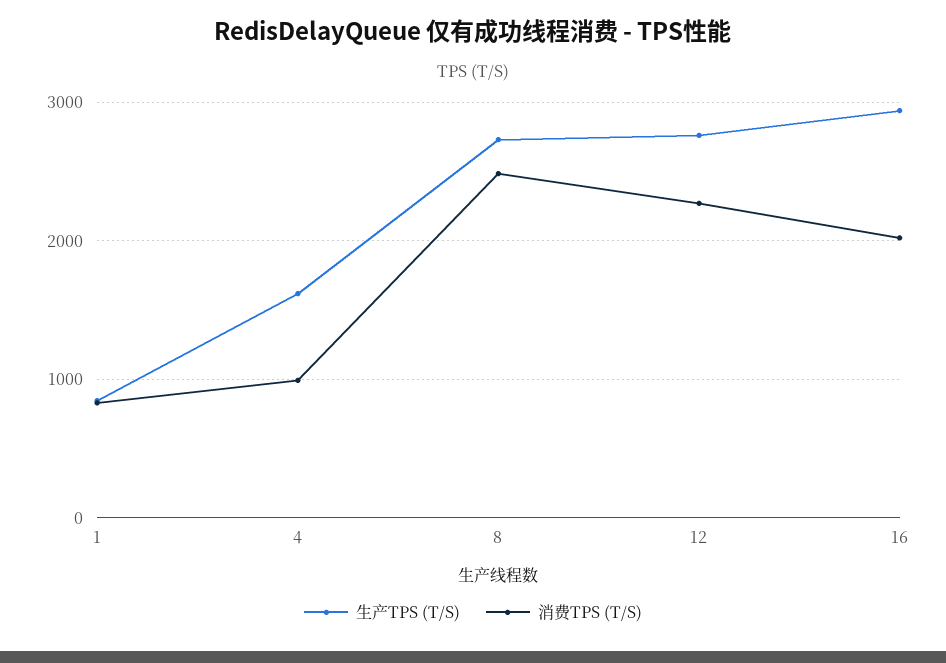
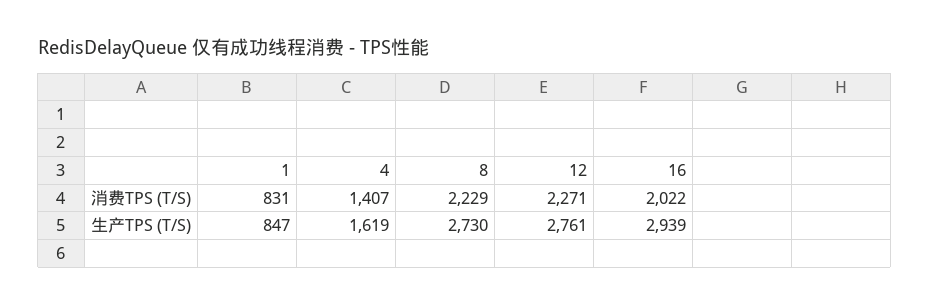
  {
    "生产TPS (T/S)": {
      "1": 847,
      "4": 1619,
      "8": 2730,
      "12": 2761,
      "16": 2939
    },
    "消费TPS (T/S)": {
      "1": 831,
-     "4": 1000,
+     "4": 1407,
-     "8": 2500,
+     "8": 2229,
      "12": 2271,
      "16": 2022
    }
  }

